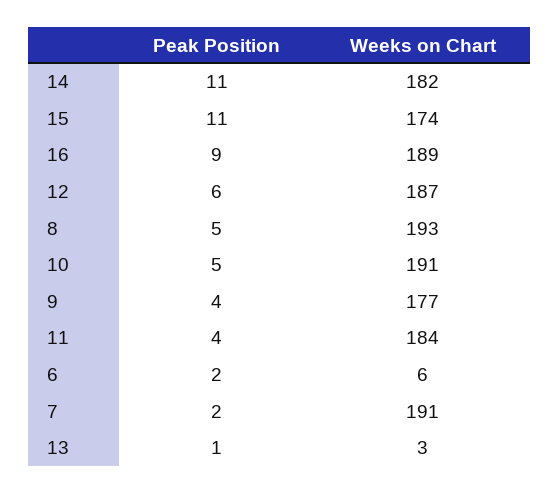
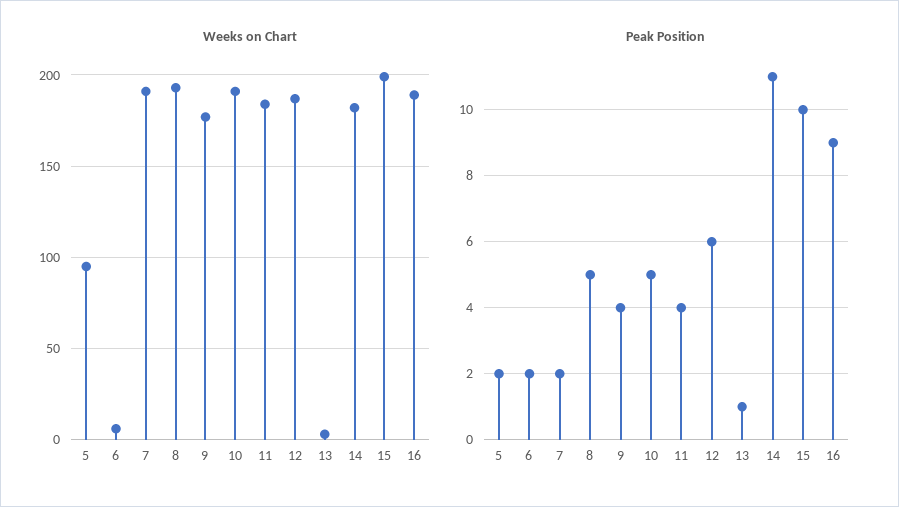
  {
    "Peak Position": {
      "14": 11,
-     "15": 11,
+     "15": 10,
      "16": 9,
      "12": 6,
      "8": 5,
      "10": 5,
      "9": 4,
      "11": 4,
      "6": 2,
      "7": 2,
-     "13": 1
+     "13": 1,
+     "5": 2
    },
    "Weeks on Chart": {
      "14": 182,
-     "15": 174,
+     "15": 200,
      "16": 189,
      "12": 187,
      "8": 193,
      "10": 191,
      "9": 177,
      "11": 184,
      "6": 6,
      "7": 191,
-     "13": 3
+     "13": 3,
+     "5": 95
    }
  }

